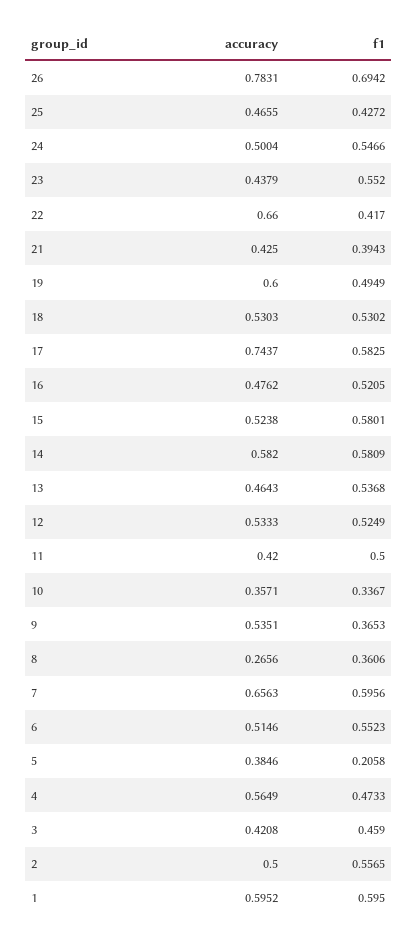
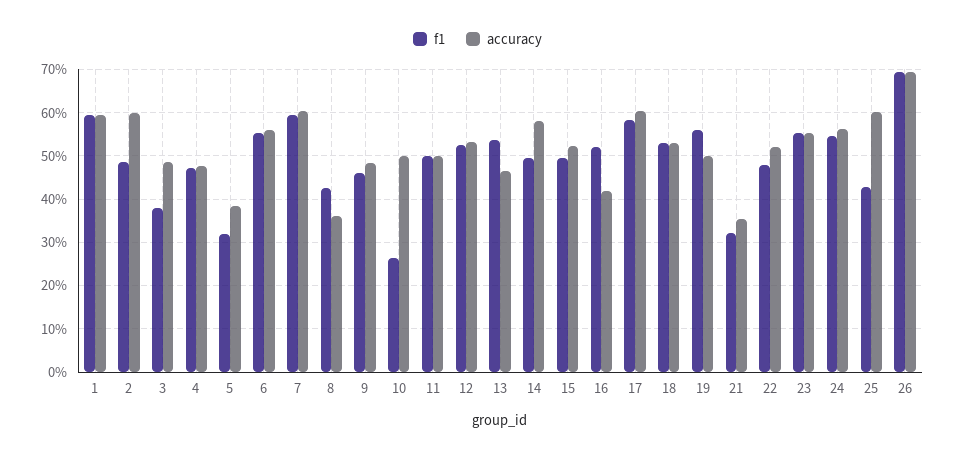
  {
    "accuracy": {
-     "26": 0.7831,
+     "26": 0.7,
-     "25": 0.4655,
+     "25": 0.6,
-     "24": 0.5004,
+     "24": 0.56,
-     "23": 0.4379,
+     "23": 0.56,
-     "22": 0.66,
+     "22": 0.52,
-     "21": 0.425,
+     "21": 0.36,
-     "19": 0.6,
+     "19": 0.5,
      "18": 0.5303,
-     "17": 0.7437,
+     "17": 0.6,
-     "16": 0.4762,
+     "16": 0.42,
      "15": 0.5238,
      "14": 0.582,
      "13": 0.4643,
      "12": 0.5333,
-     "11": 0.42,
+     "11": 0.5,
-     "10": 0.3571,
+     "10": 0.5,
-     "9": 0.5351,
+     "9": 0.48,
-     "8": 0.2656,
+     "8": 0.36,
-     "7": 0.6563,
+     "7": 0.6,
-     "6": 0.5146,
+     "6": 0.56,
      "5": 0.3846,
-     "4": 0.5649,
+     "4": 0.48,
-     "3": 0.4208,
+     "3": 0.48,
-     "2": 0.5,
+     "2": 0.6,
      "1": 0.5952
    },
    "f1": {
      "26": 0.6942,
      "25": 0.4272,
      "24": 0.5466,
      "23": 0.552,
-     "22": 0.417,
+     "22": 0.48,
-     "21": 0.3943,
+     "21": 0.32,
-     "19": 0.4949,
+     "19": 0.56,
      "18": 0.5302,
      "17": 0.5825,
      "16": 0.5205,
-     "15": 0.5801,
+     "15": 0.5,
-     "14": 0.5809,
+     "14": 0.5,
      "13": 0.5368,
      "12": 0.5249,
      "11": 0.5,
-     "10": 0.3367,
+     "10": 0.26,
-     "9": 0.3653,
+     "9": 0.46,
-     "8": 0.3606,
+     "8": 0.42,
      "7": 0.5956,
      "6": 0.5523,
-     "5": 0.2058,
+     "5": 0.32,
      "4": 0.4733,
-     "3": 0.459,
+     "3": 0.38,
-     "2": 0.5565,
+     "2": 0.48,
      "1": 0.595
    }
  }

